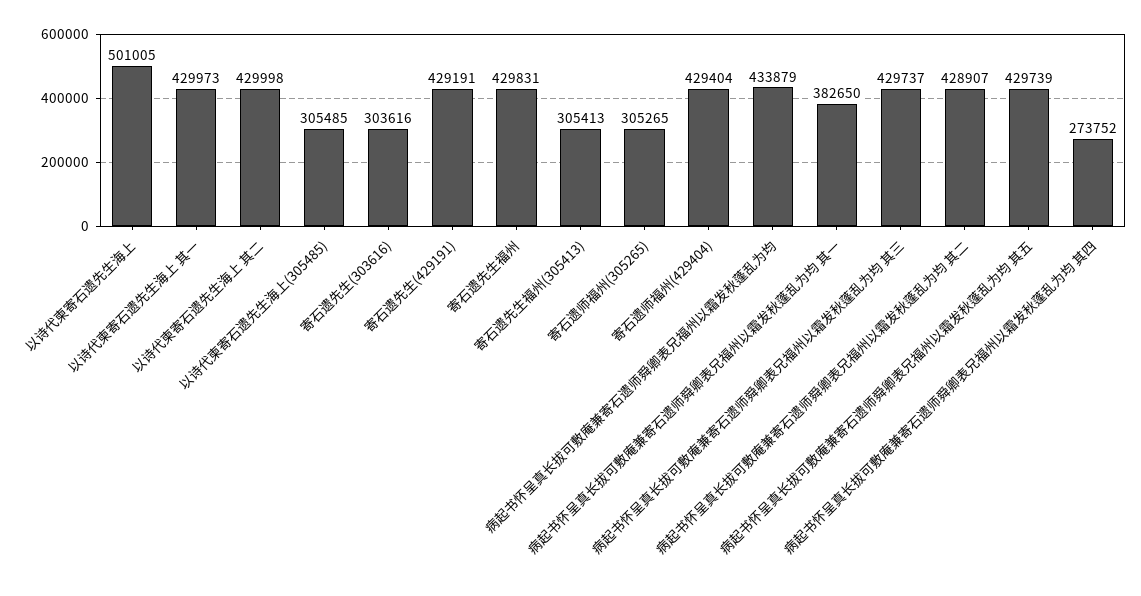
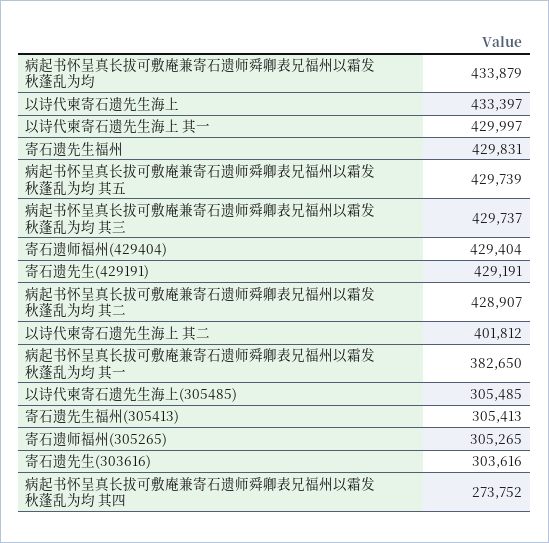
  {
-   "以诗代柬寄石遗先生海上": 501005,
+   "以诗代柬寄石遗先生海上": 433397,
-   "以诗代柬寄石遗先生海上 其一": 429973,
+   "以诗代柬寄石遗先生海上 其一": 429997,
-   "以诗代柬寄石遗先生海上 其二": 429998,
+   "以诗代柬寄石遗先生海上 其二": 401812,
    "以诗代柬寄石遗先生海上(305485)": 305485,
    "寄石遗先生(303616)": 303616,
    "寄石遗先生(429191)": 429191,
    "寄石遗先生福州": 429831,
    "寄石遗先生福州(305413)": 305413,
    "寄石遗师福州(305265)": 305265,
    "寄石遗师福州(429404)": 429404,
    "病起书怀呈真长拔可敷庵兼寄石遗师舜卿表兄福州以霜发秋蓬乱为均": 433879,
    "病起书怀呈真长拔可敷庵兼寄石遗师舜卿表兄福州以霜发秋蓬乱为均 其一": 382650,
    "病起书怀呈真长拔可敷庵兼寄石遗师舜卿表兄福州以霜发秋蓬乱为均 其三": 429737,
    "病起书怀呈真长拔可敷庵兼寄石遗师舜卿表兄福州以霜发秋蓬乱为均 其二": 428907,
    "病起书怀呈真长拔可敷庵兼寄石遗师舜卿表兄福州以霜发秋蓬乱为均 其五": 429739,
    "病起书怀呈真长拔可敷庵兼寄石遗师舜卿表兄福州以霜发秋蓬乱为均 其四": 273752
  }

